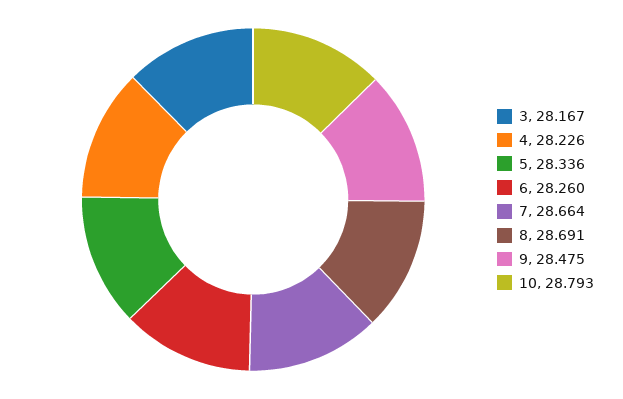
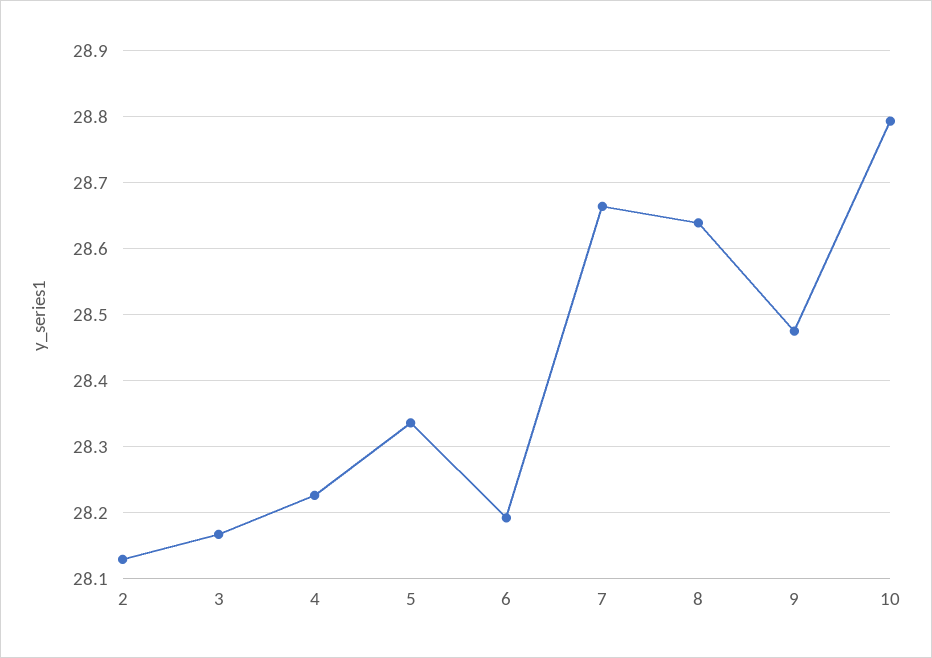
  {
    "3": 28.167,
    "4": 28.226,
    "5": 28.336,
-   "6": 28.26,
+   "6": 28.19,
    "7": 28.664,
-   "8": 28.691,
+   "8": 28.64,
    "9": 28.475,
-   "10": 28.793
+   "10": 28.793,
+   "2": 28.13
  }

